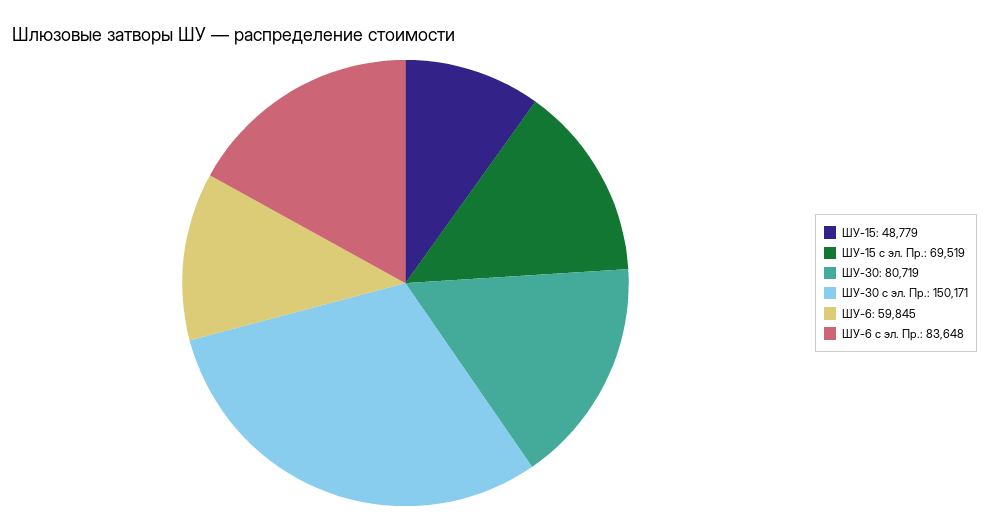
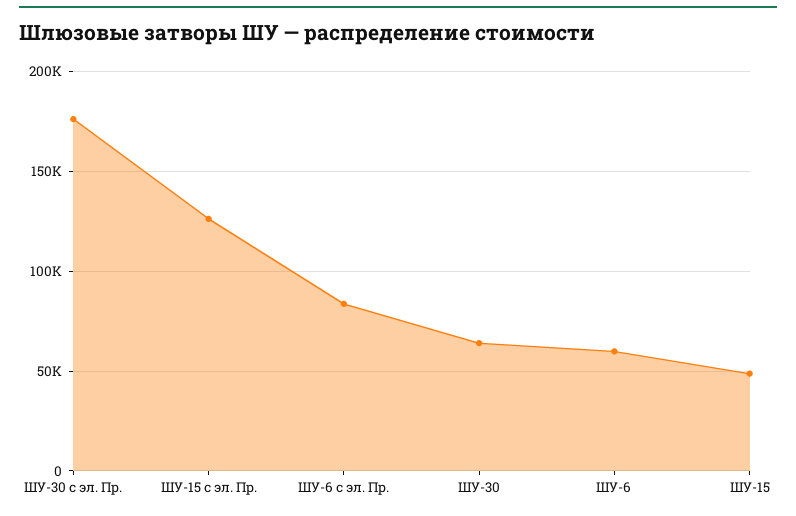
  {
    "ШУ-15": 48779,
-   "ШУ-15 с эл. Пр.": 69519,
+   "ШУ-15 с эл. Пр.": 125000,
-   "ШУ-30": 80719,
+   "ШУ-30": 65000,
-   "ШУ-30 с эл. Пр.": 150171,
+   "ШУ-30 с эл. Пр.": 175000,
    "ШУ-6": 59845,
    "ШУ-6 с эл. Пр.": 83648
  }

